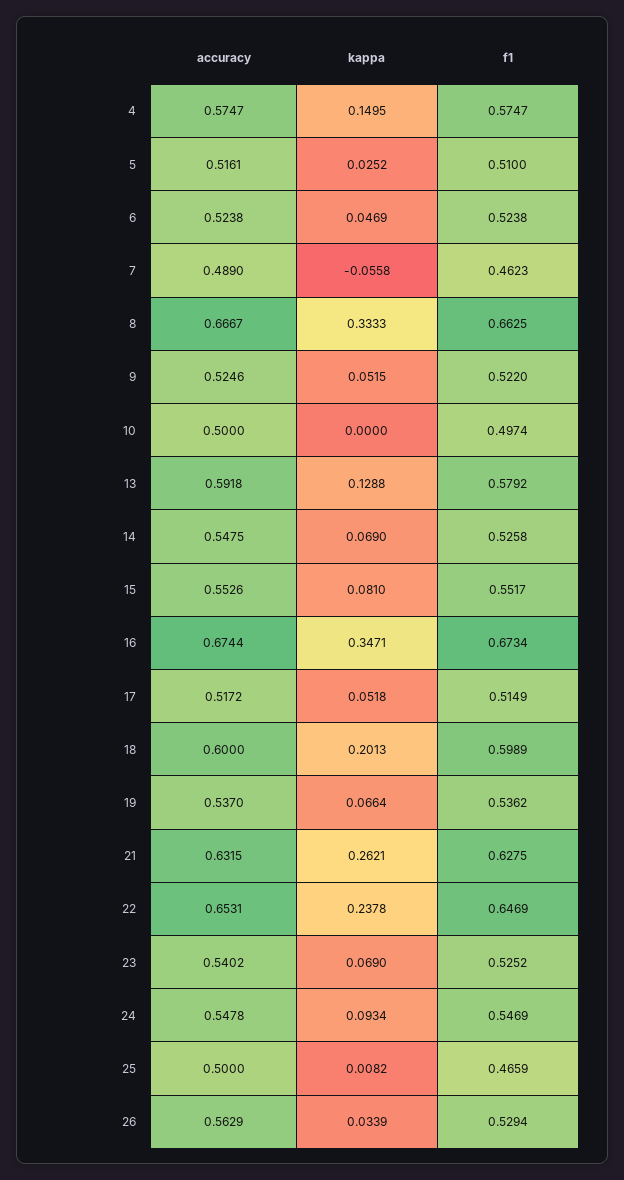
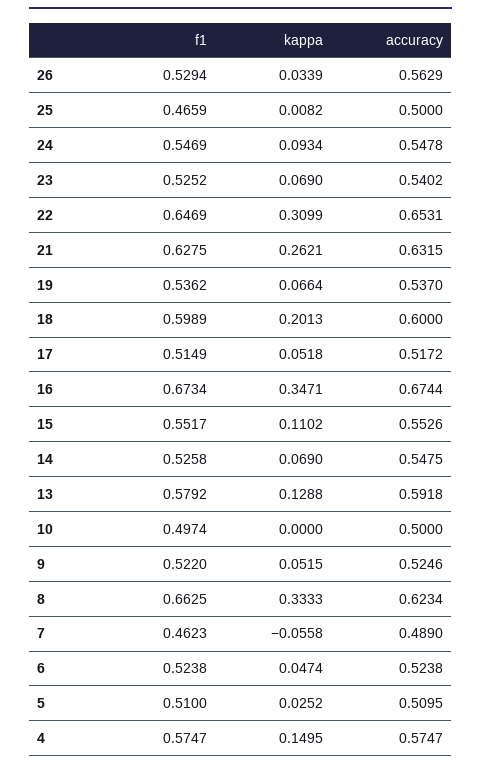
  {
    "accuracy": {
      "4": 0.5747,
-     "5": 0.5161,
+     "5": 0.5095,
      "6": 0.5238,
      "7": 0.489,
-     "8": 0.6667,
+     "8": 0.6234,
      "9": 0.5246,
      "10": 0.5,
      "13": 0.5918,
      "14": 0.5475,
      "15": 0.5526,
      "16": 0.6744,
      "17": 0.5172,
      "18": 0.6,
      "19": 0.537,
      "21": 0.6315,
      "22": 0.6531,
      "23": 0.5402,
      "24": 0.5478,
      "25": 0.5,
      "26": 0.5629
    },
    "kappa": {
      "4": 0.1495,
      "5": 0.0252,
-     "6": 0.0469,
+     "6": 0.0474,
      "7": -0.0558,
      "8": 0.3333,
      "9": 0.0515,
      "10": 0,
      "13": 0.1288,
      "14": 0.069,
-     "15": 0.081,
+     "15": 0.1102,
      "16": 0.3471,
      "17": 0.0518,
      "18": 0.2013,
      "19": 0.0664,
      "21": 0.2621,
-     "22": 0.2378,
+     "22": 0.3099,
      "23": 0.069,
      "24": 0.0934,
      "25": 0.0082,
      "26": 0.0339
    },
    "f1": {
      "4": 0.5747,
      "5": 0.51,
      "6": 0.5238,
      "7": 0.4623,
      "8": 0.6625,
      "9": 0.522,
      "10": 0.4974,
      "13": 0.5792,
      "14": 0.5258,
      "15": 0.5517,
      "16": 0.6734,
      "17": 0.5149,
      "18": 0.5989,
      "19": 0.5362,
      "21": 0.6275,
      "22": 0.6469,
      "23": 0.5252,
      "24": 0.5469,
      "25": 0.4659,
      "26": 0.5294
    }
  }

